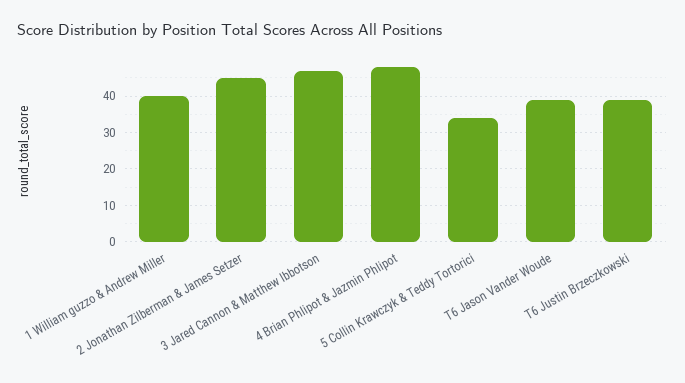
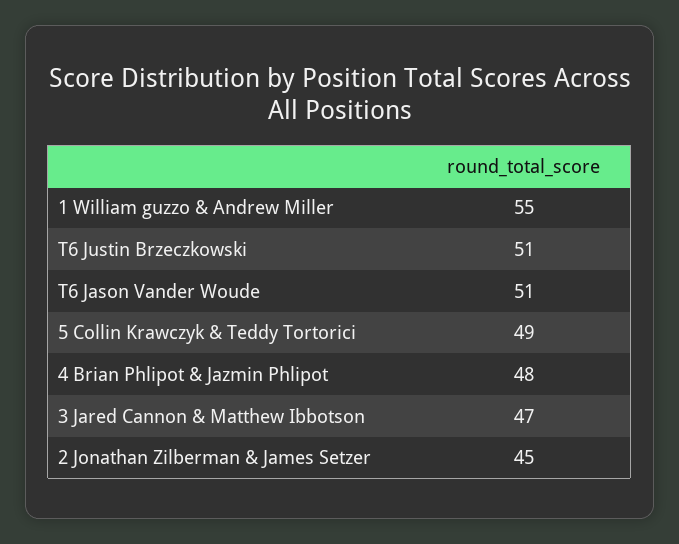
  {
-   "1 William guzzo & Andrew Miller": 40,
+   "1 William guzzo & Andrew Miller": 55,
    "2 Jonathan Zilberman & James Setzer": 45,
    "3 Jared Cannon & Matthew Ibbotson": 47,
    "4 Brian Phlipot & Jazmin Phlipot": 48,
-   "5 Collin Krawczyk & Teddy Tortorici": 35,
+   "5 Collin Krawczyk & Teddy Tortorici": 49,
-   "T6 Jason Vander Woude": 40,
+   "T6 Jason Vander Woude": 51,
-   "T6 Justin Brzeczkowski": 40
+   "T6 Justin Brzeczkowski": 51
  }

